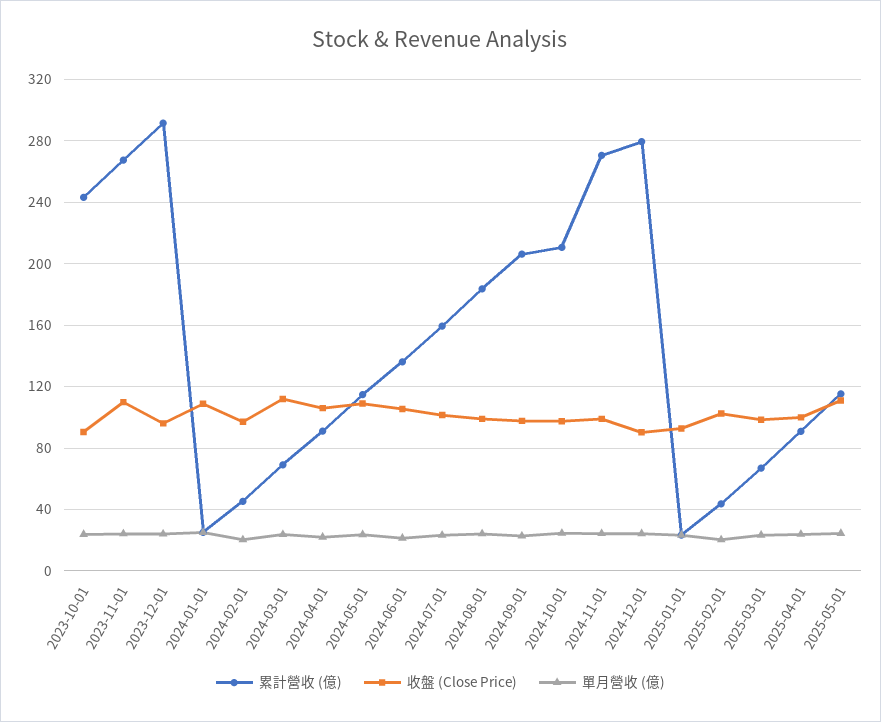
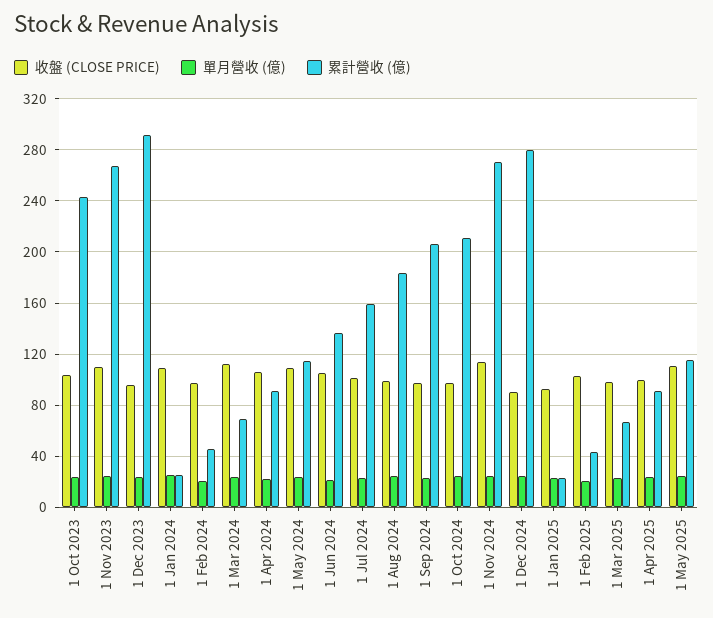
  {
    "累計營收 (億)": {
      "2023-10-01": 245,
      "2023-11-01": 270,
      "2023-12-01": 290,
      "2024-01-01": 25,
      "2024-02-01": 45,
      "2024-03-01": 70,
      "2024-04-01": 90,
      "2024-05-01": 115,
      "2024-06-01": 135,
      "2024-07-01": 160,
      "2024-08-01": 185,
      "2024-09-01": 205,
      "2024-10-01": 210,
      "2024-11-01": 270,
      "2024-12-01": 280,
      "2025-01-01": 25,
      "2025-02-01": 45,
      "2025-03-01": 65,
      "2025-04-01": 90,
      "2025-05-01": 115
    },
    "收盤 (Close Price)": {
-     "2023-10-01": 90,
+     "2023-10-01": 105,
      "2023-11-01": 110,
      "2023-12-01": 95,
      "2024-01-01": 110,
      "2024-02-01": 95,
      "2024-03-01": 110,
      "2024-04-01": 105,
      "2024-05-01": 110,
      "2024-06-01": 105,
      "2024-07-01": 100,
      "2024-08-01": 100,
      "2024-09-01": 100,
      "2024-10-01": 100,
-     "2024-11-01": 100,
+     "2024-11-01": 115,
      "2024-12-01": 90,
      "2025-01-01": 95,
      "2025-02-01": 105,
      "2025-03-01": 100,
      "2025-04-01": 100,
      "2025-05-01": 110
    },
    "單月營收 (億)": {
      "2023-10-01": 25,
      "2023-11-01": 25,
      "2023-12-01": 25,
      "2024-01-01": 25,
      "2024-02-01": 20,
      "2024-03-01": 25,
      "2024-04-01": 20,
      "2024-05-01": 25,
      "2024-06-01": 20,
      "2024-07-01": 25,
      "2024-08-01": 25,
      "2024-09-01": 25,
      "2024-10-01": 25,
      "2024-11-01": 25,
      "2024-12-01": 25,
      "2025-01-01": 25,
      "2025-02-01": 20,
      "2025-03-01": 25,
      "2025-04-01": 25,
      "2025-05-01": 25
    }
  }

